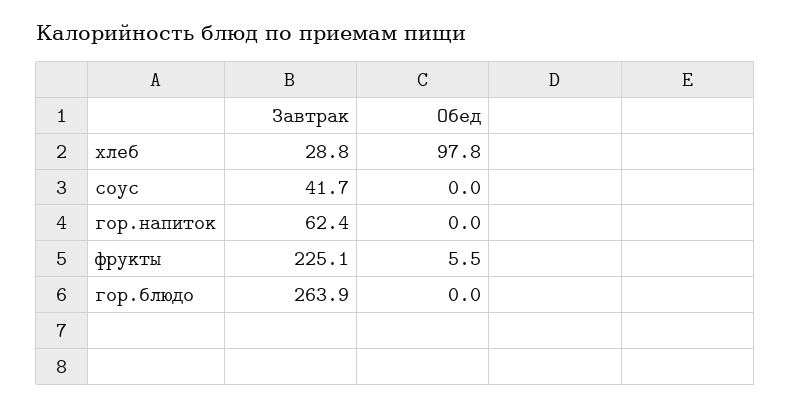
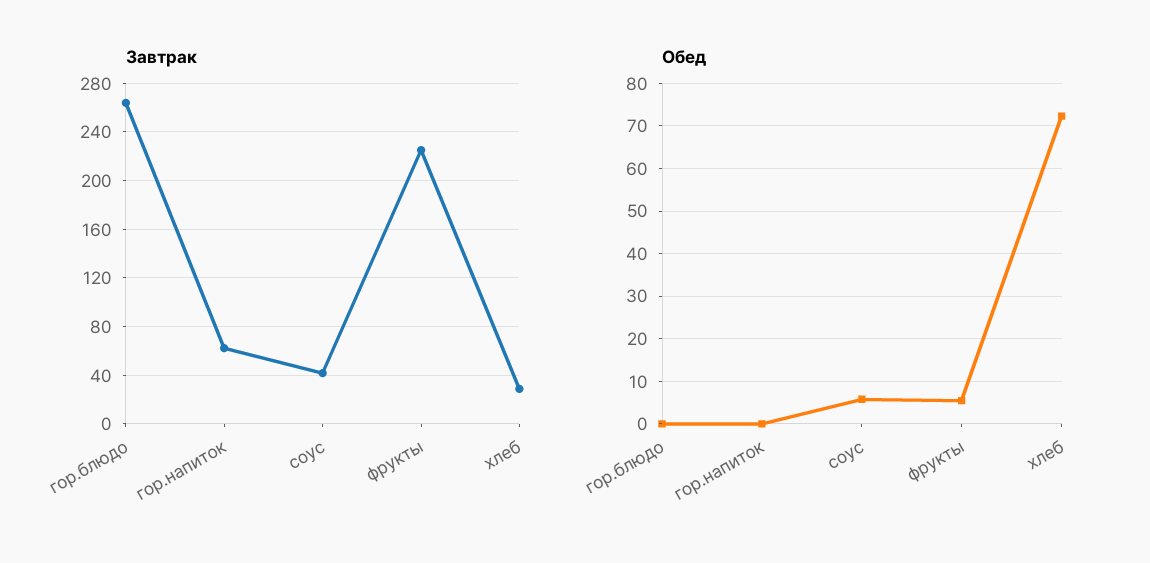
  {
    "Завтрак": {
      "хлеб": 28.8,
      "соус": 41.7,
      "гор.напиток": 62.4,
      "фрукты": 225.1,
      "гор.блюдо": 263.9
    },
    "Обед": {
-     "хлеб": 97.8,
+     "хлеб": 72,
-     "соус": 0,
+     "соус": 6,
      "гор.напиток": 0,
      "фрукты": 5.5,
      "гор.блюдо": 0
    }
  }

